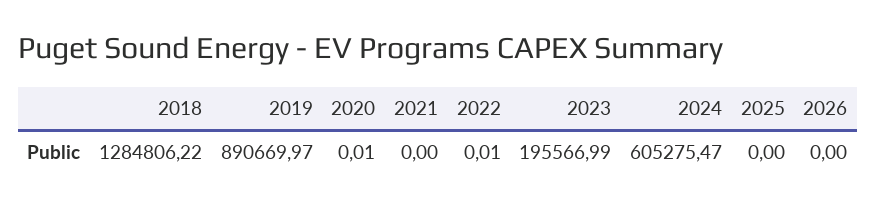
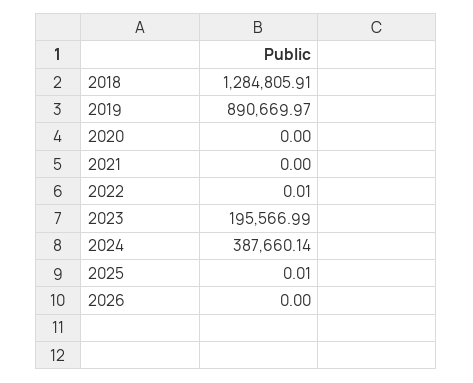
  {
-   "2018": 1284806.22,
+   "2018": 1284805.91,
    "2019": 890669.97,
-   "2020": 0.01,
+   "2020": 0,
    "2021": 0,
    "2022": 0.01,
    "2023": 195566.99,
-   "2024": 605275.47,
+   "2024": 387660.14,
-   "2025": 0,
+   "2025": 0.01,
    "2026": 0
  }

